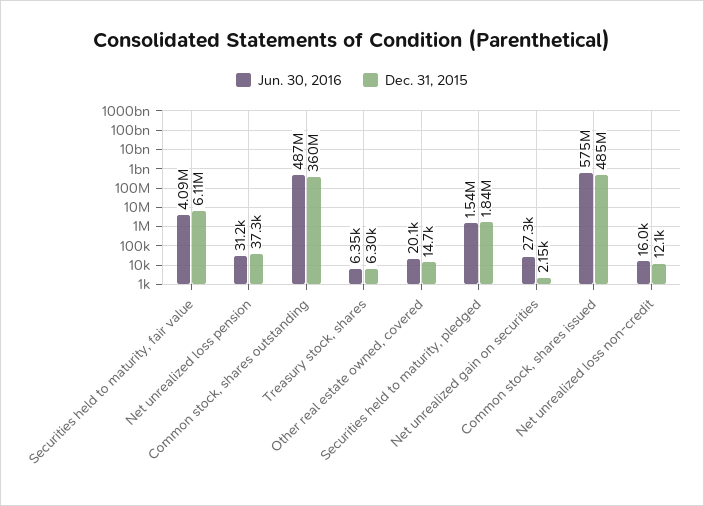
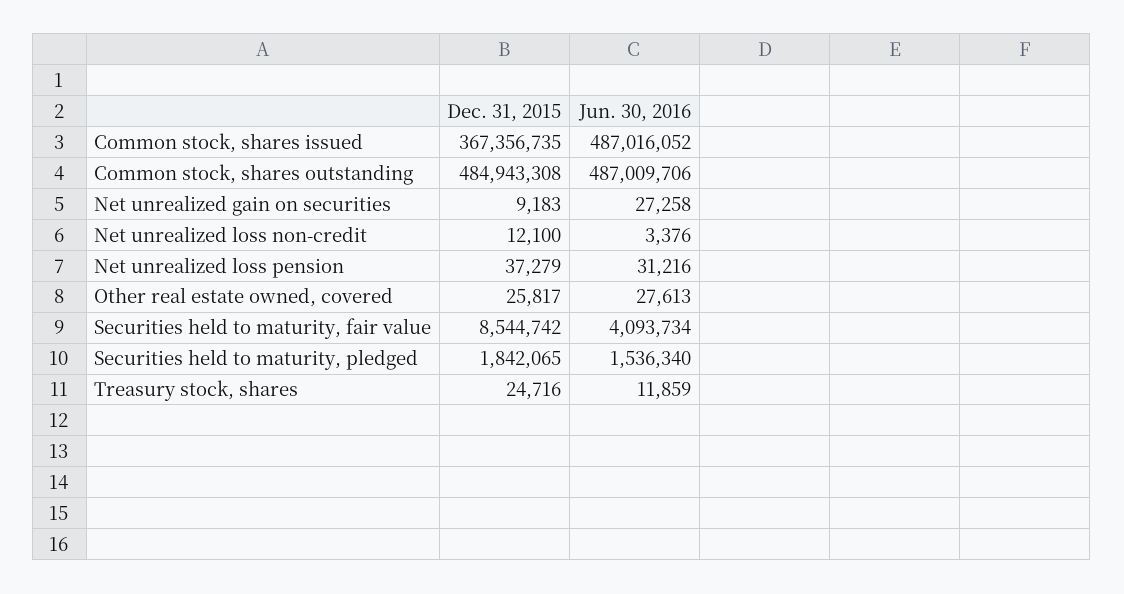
  {
    "Jun. 30, 2016": {
      "Securities held to maturity, fair value": 4093734,
      "Net unrealized loss pension": 31216,
      "Common stock, shares outstanding": 487009706,
-     "Treasury stock, shares": 6350,
+     "Treasury stock, shares": 11859,
-     "Other real estate owned, covered": 20100,
+     "Other real estate owned, covered": 27613,
      "Securities held to maturity, pledged": 1536340,
      "Net unrealized gain on securities": 27258,
-     "Common stock, shares issued": 575000000,
+     "Common stock, shares issued": 487016052,
-     "Net unrealized loss non-credit": 16000
+     "Net unrealized loss non-credit": 3376
    },
    "Dec. 31, 2015": {
-     "Securities held to maturity, fair value": 6110000,
+     "Securities held to maturity, fair value": 8544742,
      "Net unrealized loss pension": 37279,
-     "Common stock, shares outstanding": 360000000,
+     "Common stock, shares outstanding": 484943308,
-     "Treasury stock, shares": 6300,
+     "Treasury stock, shares": 24716,
-     "Other real estate owned, covered": 14700,
+     "Other real estate owned, covered": 25817,
      "Securities held to maturity, pledged": 1842065,
-     "Net unrealized gain on securities": 2150,
+     "Net unrealized gain on securities": 9183,
-     "Common stock, shares issued": 485000000,
+     "Common stock, shares issued": 367356735,
      "Net unrealized loss non-credit": 12100
    }
  }

